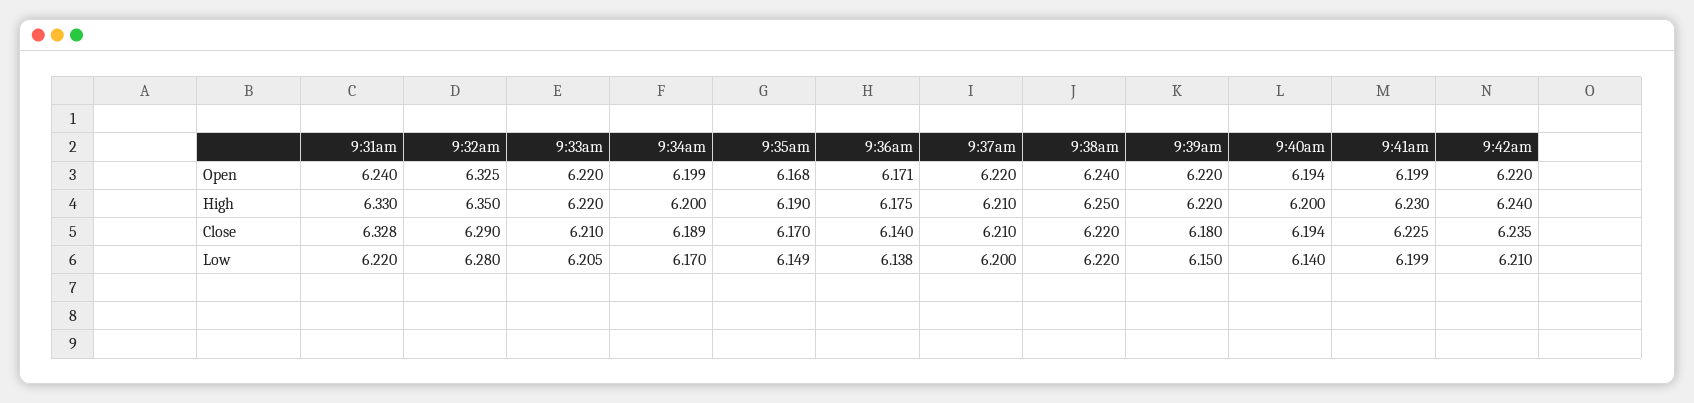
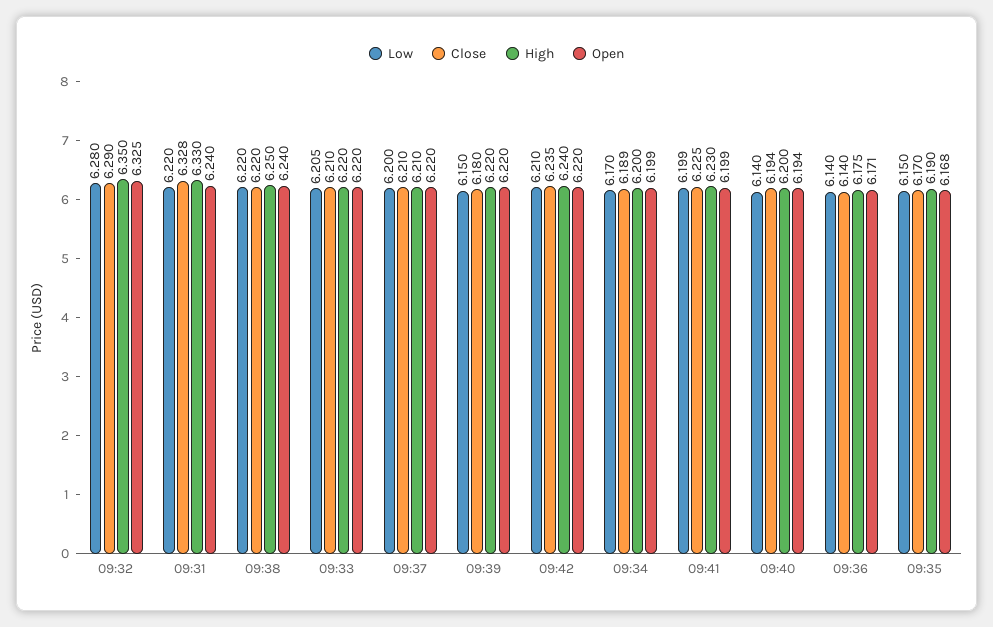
  {
    "Open": {
      "9:31am": 6.24,
      "9:32am": 6.325,
      "9:33am": 6.22,
      "9:34am": 6.199,
      "9:35am": 6.168,
      "9:36am": 6.171,
      "9:37am": 6.22,
      "9:38am": 6.24,
      "9:39am": 6.22,
      "9:40am": 6.194,
      "9:41am": 6.199,
      "9:42am": 6.22
    },
    "High": {
      "9:31am": 6.33,
      "9:32am": 6.35,
      "9:33am": 6.22,
      "9:34am": 6.2,
      "9:35am": 6.19,
      "9:36am": 6.175,
      "9:37am": 6.21,
      "9:38am": 6.25,
      "9:39am": 6.22,
      "9:40am": 6.2,
      "9:41am": 6.23,
      "9:42am": 6.24
    },
    "Close": {
      "9:31am": 6.328,
      "9:32am": 6.29,
      "9:33am": 6.21,
      "9:34am": 6.189,
      "9:35am": 6.17,
      "9:36am": 6.14,
      "9:37am": 6.21,
      "9:38am": 6.22,
      "9:39am": 6.18,
      "9:40am": 6.194,
      "9:41am": 6.225,
      "9:42am": 6.235
    },
    "Low": {
      "9:31am": 6.22,
      "9:32am": 6.28,
      "9:33am": 6.205,
      "9:34am": 6.17,
-     "9:35am": 6.149,
+     "9:35am": 6.15,
-     "9:36am": 6.138,
+     "9:36am": 6.14,
      "9:37am": 6.2,
      "9:38am": 6.22,
      "9:39am": 6.15,
      "9:40am": 6.14,
      "9:41am": 6.199,
      "9:42am": 6.21
    }
  }

